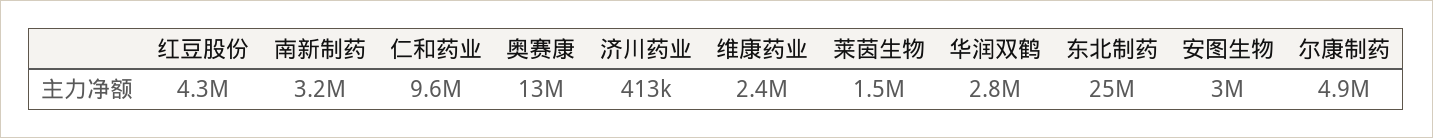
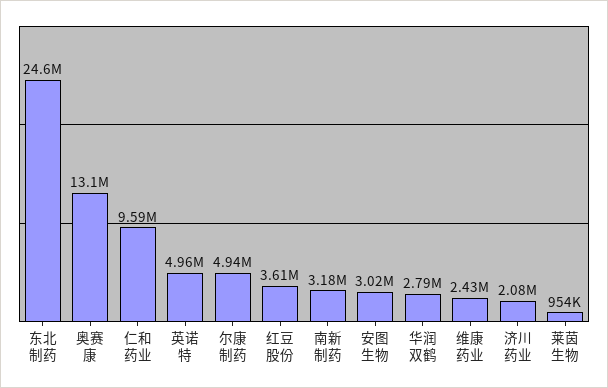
  {
-   "红豆股份": 4300000,
+   "红豆股份": 3610000,
    "南新制药": 3180000,
    "仁和药业": 9590000,
    "奥赛康": 13100000,
-   "济川药业": 413000,
+   "济川药业": 2080000,
    "维康药业": 2430000,
-   "莱茵生物": 1500000,
+   "莱茵生物": 954000,
    "华润双鹤": 2790000,
    "东北制药": 24600000,
    "安图生物": 3020000,
-   "尔康制药": 4940000
+   "尔康制药": 4940000,
+   "英诺特": 4960000
  }

